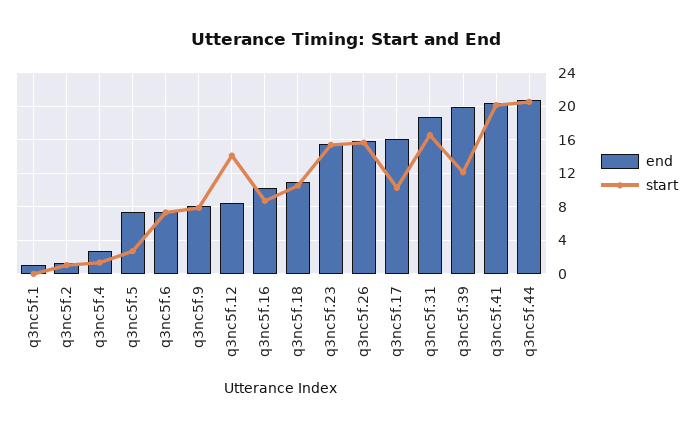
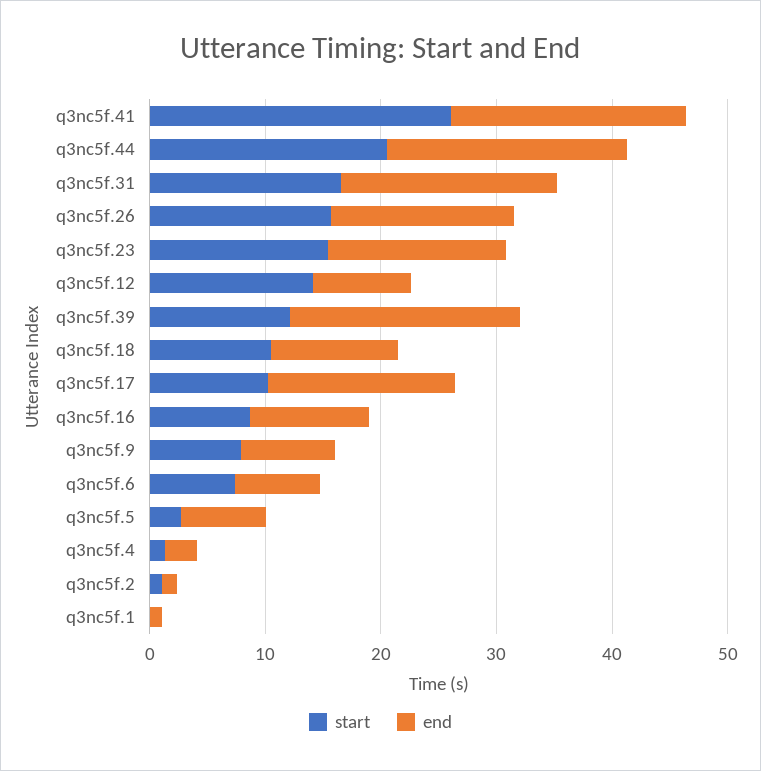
  {
    "end": {
      "q3nc5f.1": 1,
      "q3nc5f.2": 1,
      "q3nc5f.4": 3,
      "q3nc5f.5": 7,
      "q3nc5f.6": 7,
      "q3nc5f.9": 8,
      "q3nc5f.12": 9,
      "q3nc5f.16": 10,
      "q3nc5f.18": 11,
      "q3nc5f.23": 15,
      "q3nc5f.26": 16,
      "q3nc5f.17": 16,
      "q3nc5f.31": 19,
      "q3nc5f.39": 20,
      "q3nc5f.41": 20,
      "q3nc5f.44": 21
    },
    "start": {
      "q3nc5f.1": 0,
      "q3nc5f.2": 1,
      "q3nc5f.4": 1,
      "q3nc5f.5": 3,
      "q3nc5f.6": 7,
      "q3nc5f.9": 8,
      "q3nc5f.12": 14,
      "q3nc5f.16": 9,
      "q3nc5f.18": 11,
      "q3nc5f.23": 15,
      "q3nc5f.26": 16,
      "q3nc5f.17": 10,
      "q3nc5f.31": 17,
      "q3nc5f.39": 12,
-     "q3nc5f.41": 20,
+     "q3nc5f.41": 26,
      "q3nc5f.44": 21
    }
  }

